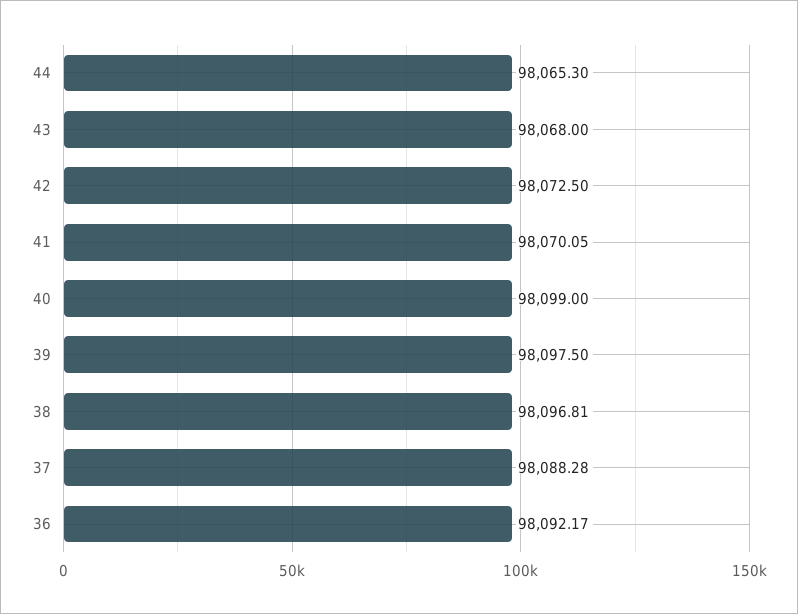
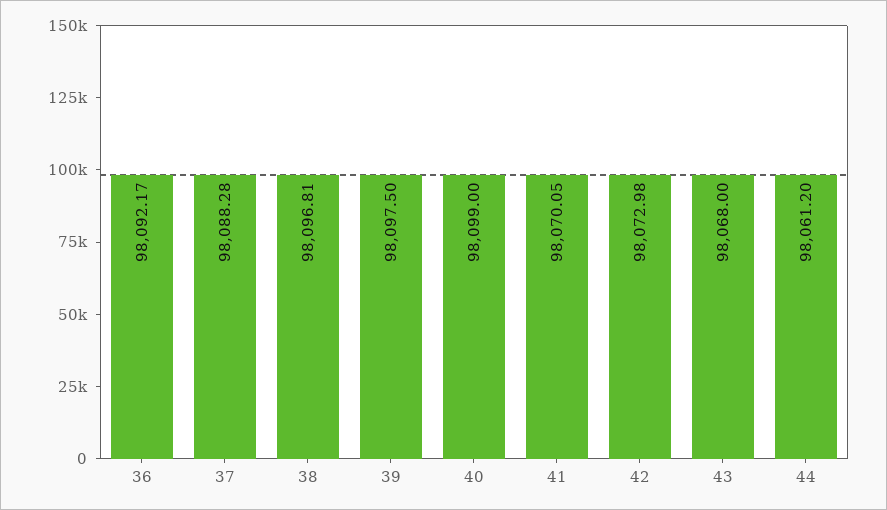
  {
-   "44": 98065.3,
+   "44": 98061.2,
    "43": 98068,
-   "42": 98072.5,
+   "42": 98072.98,
    "41": 98070.05,
    "40": 98099,
    "39": 98097.5,
    "38": 98096.81,
    "37": 98088.28,
    "36": 98092.17
  }

